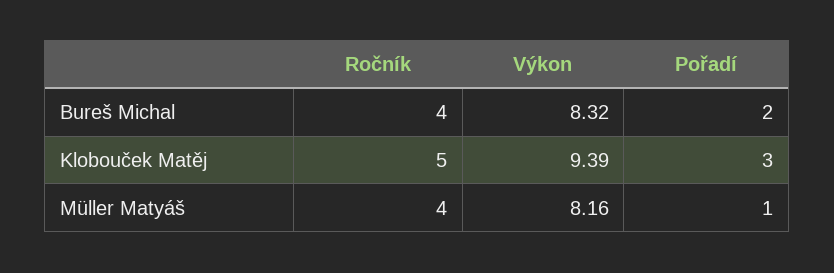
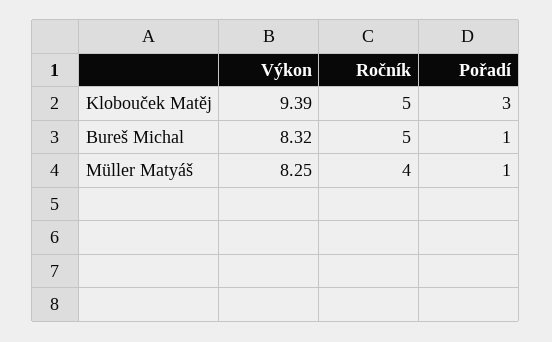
  {
    "Ročník": {
-     "Bureš Michal": 4,
+     "Bureš Michal": 5,
      "Klobouček Matěj": 5,
      "Müller Matyáš": 4
    },
    "Výkon": {
      "Bureš Michal": 8.32,
      "Klobouček Matěj": 9.39,
-     "Müller Matyáš": 8.16
+     "Müller Matyáš": 8.25
    },
    "Pořadí": {
-     "Bureš Michal": 2,
+     "Bureš Michal": 1,
      "Klobouček Matěj": 3,
      "Müller Matyáš": 1
    }
  }

